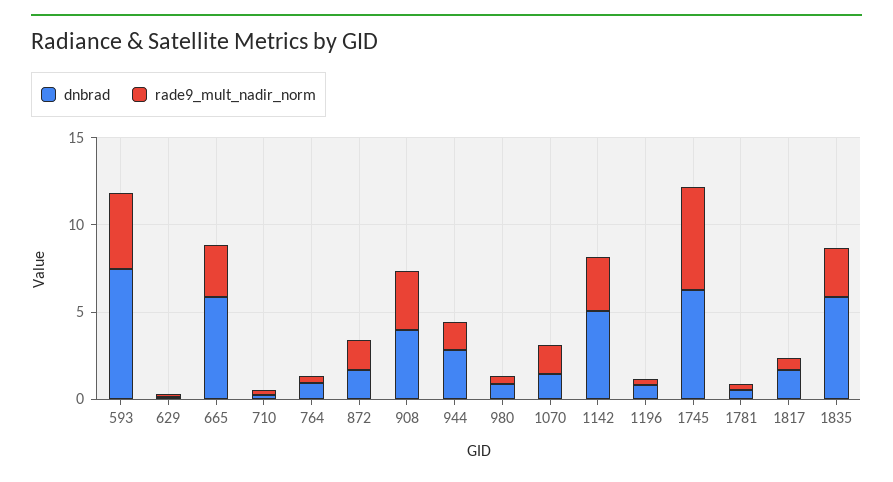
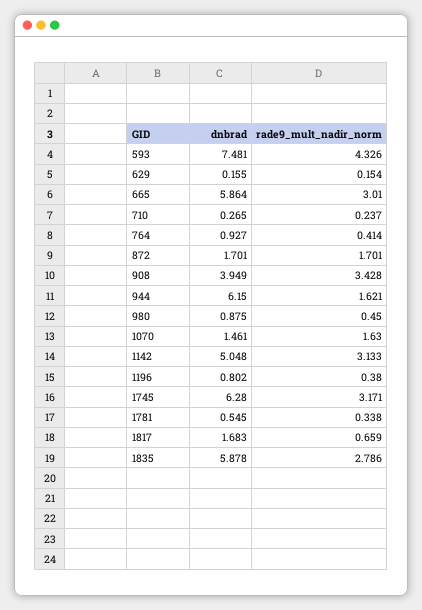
  {
    "dnbrad": {
      "593": 7.481,
      "629": 0.155,
      "665": 5.864,
      "710": 0.265,
      "764": 0.927,
      "872": 1.701,
      "908": 3.949,
-     "944": 3,
+     "944": 6.15,
      "980": 0.875,
      "1070": 1.461,
      "1142": 5.048,
      "1196": 0.802,
      "1745": 6.28,
      "1781": 0.545,
      "1817": 1.683,
      "1835": 5.878
    },
    "rade9_mult_nadir_norm": {
      "593": 4.326,
      "629": 0.154,
      "665": 3.01,
      "710": 0.237,
      "764": 0.414,
      "872": 1.701,
      "908": 3.428,
      "944": 1.621,
      "980": 0.45,
      "1070": 1.63,
      "1142": 3.133,
      "1196": 0.38,
-     "1745": 6,
+     "1745": 3.171,
      "1781": 0.338,
      "1817": 0.659,
      "1835": 2.786
    }
  }

